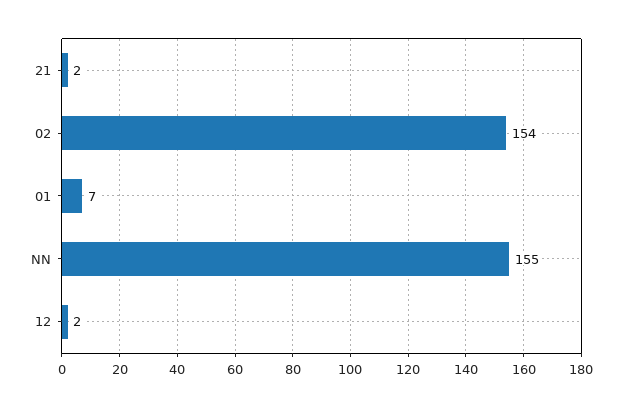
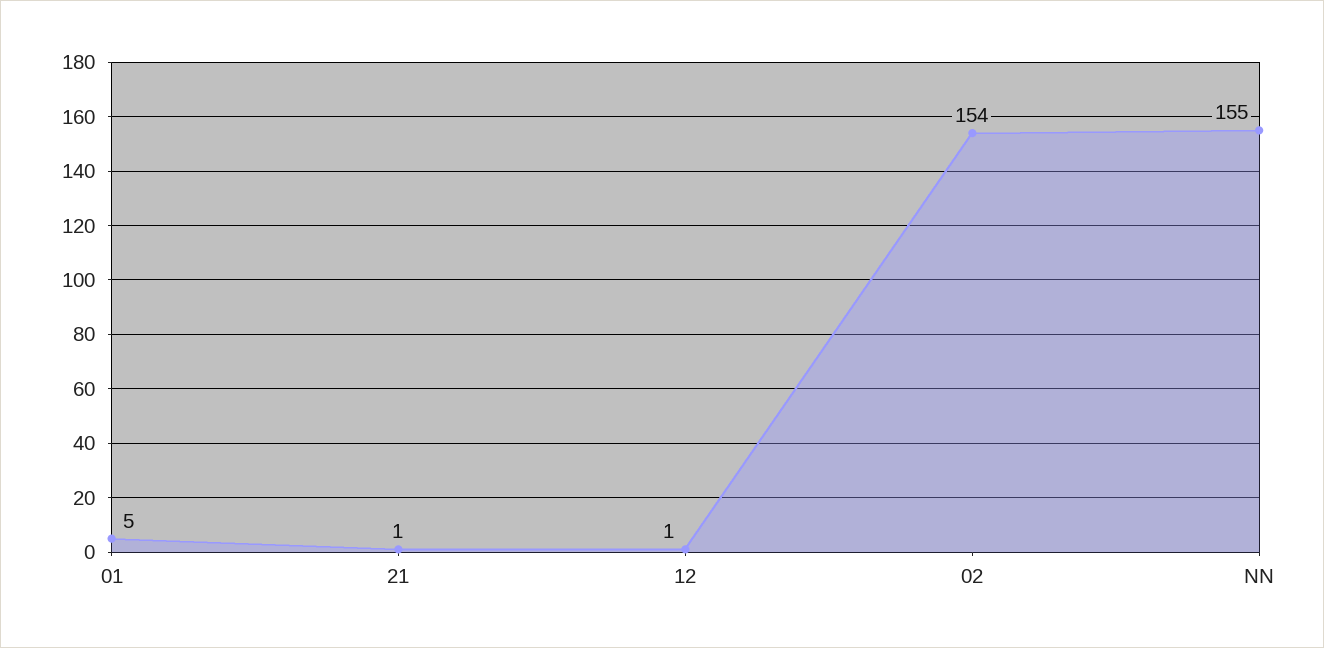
  {
-   "21": 2,
+   "21": 1,
    "02": 154,
-   "01": 7,
+   "01": 5,
    "NN": 155,
-   "12": 2
+   "12": 1
  }

